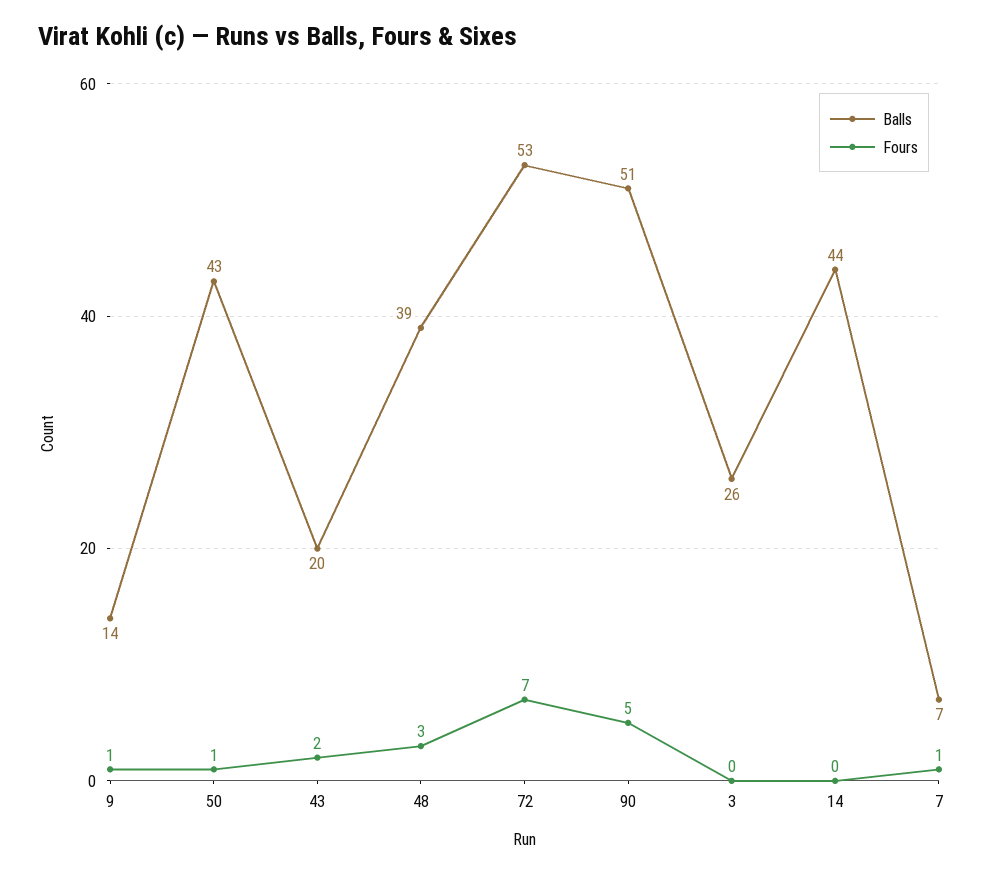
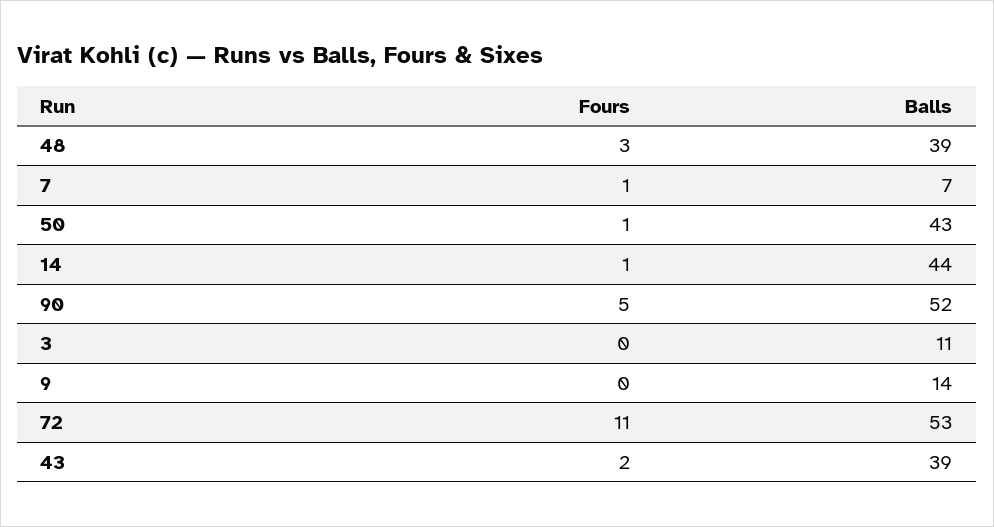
  {
    "Balls": {
      "9": 14,
      "50": 43,
-     "43": 20,
+     "43": 39,
      "48": 39,
      "72": 53,
-     "90": 51,
+     "90": 52,
-     "3": 26,
+     "3": 11,
      "14": 44,
      "7": 7
    },
    "Fours": {
-     "9": 1,
+     "9": 0,
      "50": 1,
      "43": 2,
      "48": 3,
-     "72": 7,
+     "72": 11,
      "90": 5,
      "3": 0,
-     "14": 0,
+     "14": 1,
      "7": 1
    }
  }

